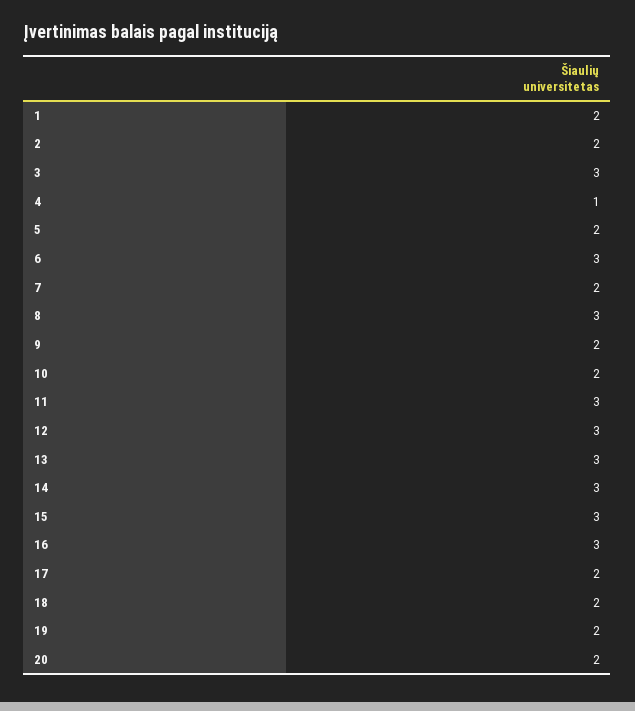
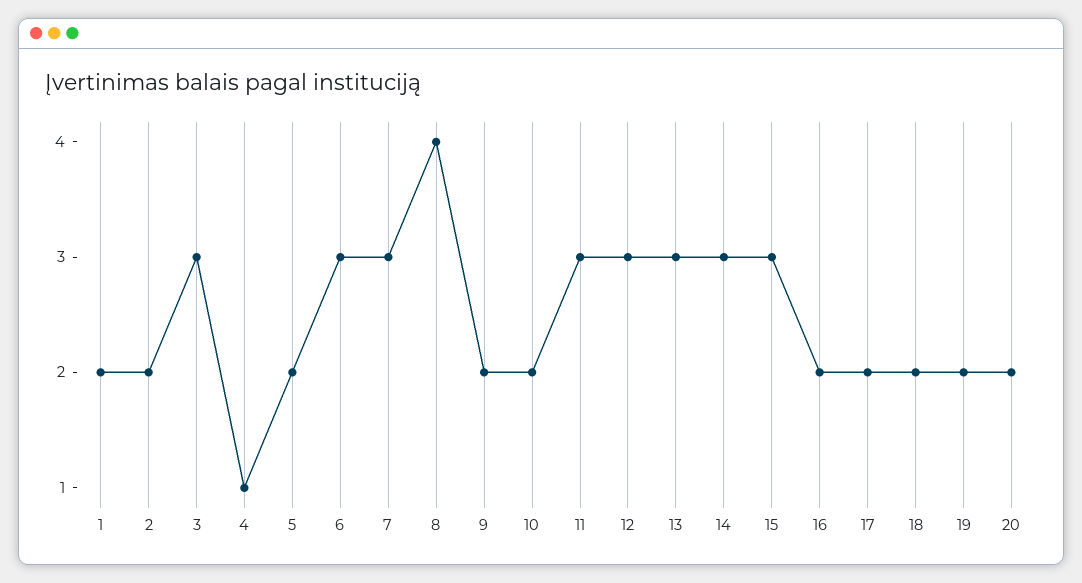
  {
    "1": 2,
    "2": 2,
    "3": 3,
    "4": 1,
    "5": 2,
    "6": 3,
-   "7": 2,
+   "7": 3,
-   "8": 3,
+   "8": 4,
    "9": 2,
    "10": 2,
    "11": 3,
    "12": 3,
    "13": 3,
    "14": 3,
    "15": 3,
-   "16": 3,
+   "16": 2,
    "17": 2,
    "18": 2,
    "19": 2,
    "20": 2
  }

